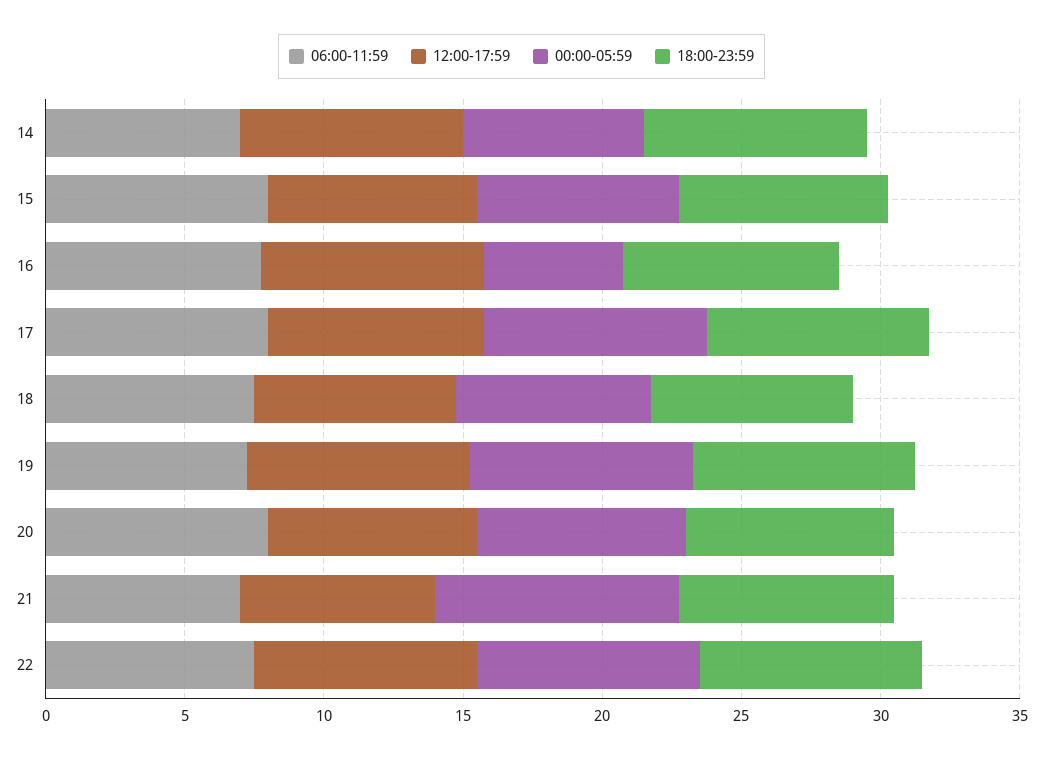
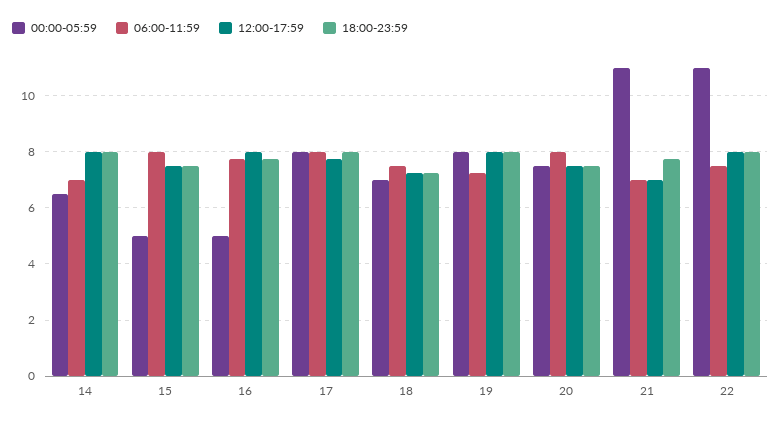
  {
    "06:00-11:59": {
      "14": 7,
      "15": 8,
      "16": 7.75,
      "17": 8,
      "18": 7.5,
      "19": 7.25,
      "20": 8,
      "21": 7,
      "22": 7.5
    },
    "12:00-17:59": {
      "14": 8,
      "15": 7.5,
      "16": 8,
      "17": 7.75,
      "18": 7.25,
      "19": 8,
      "20": 7.5,
      "21": 7,
      "22": 8
    },
    "00:00-05:59": {
      "14": 6.5,
-     "15": 7,
+     "15": 5,
      "16": 5,
      "17": 8,
      "18": 7,
      "19": 8,
      "20": 7.5,
-     "21": 9,
+     "21": 11,
-     "22": 8
+     "22": 11
    },
    "18:00-23:59": {
      "14": 8,
      "15": 7.5,
      "16": 7.75,
      "17": 8,
      "18": 7.25,
      "19": 8,
      "20": 7.5,
      "21": 7.75,
      "22": 8
    }
  }

